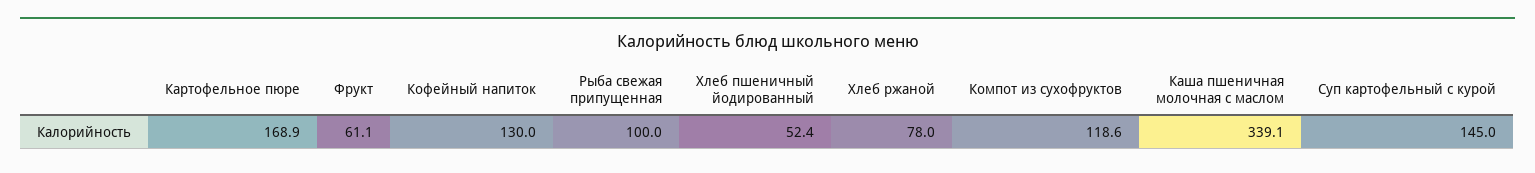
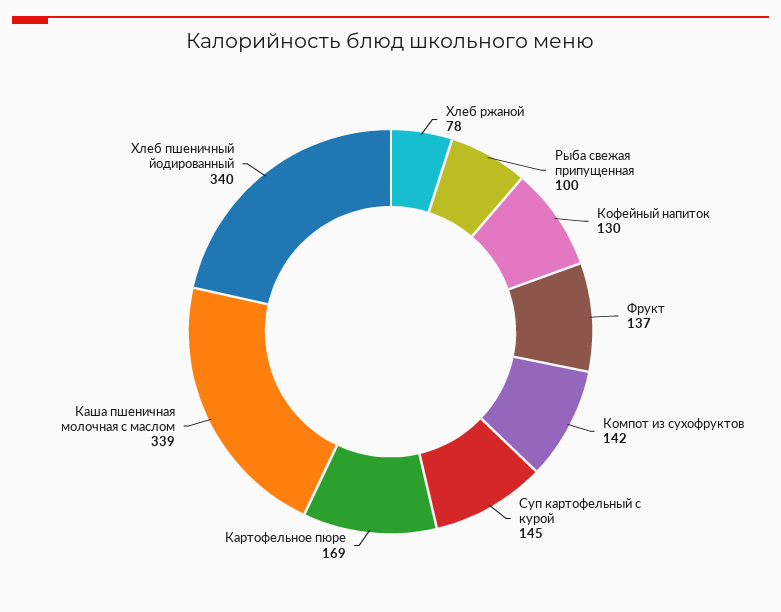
  {
    "Картофельное пюре": 168.9,
-   "Фрукт": 61.1,
+   "Фрукт": 137,
    "Кофейный напиток": 130,
    "Рыба свежая припущенная": 100,
-   "Хлеб пшеничный йодированный": 52.4,
+   "Хлеб пшеничный йодированный": 340,
    "Хлеб ржаной": 78,
-   "Компот из сухофруктов": 118.6,
+   "Компот из сухофруктов": 142,
    "Каша пшеничная молочная с маслом": 339.1,
    "Суп картофельный с курой": 145
  }

